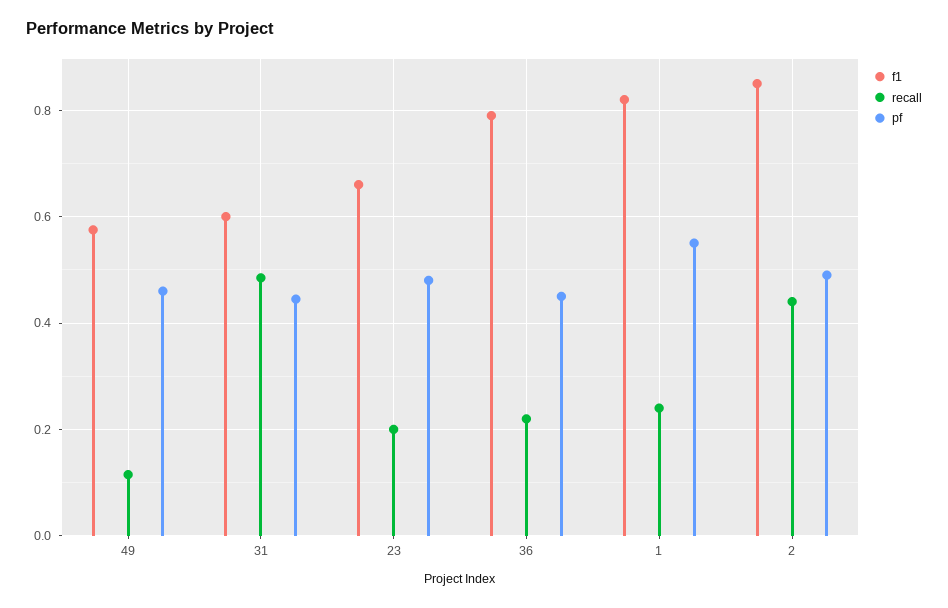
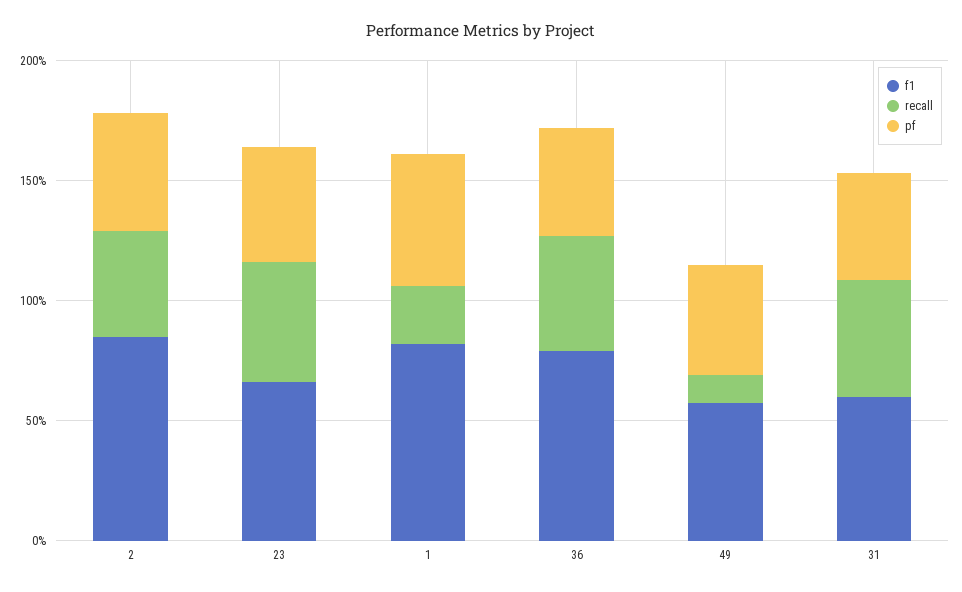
  {
    "f1": {
      "49": 0.58,
      "31": 0.6,
      "23": 0.66,
      "36": 0.8,
      "1": 0.82,
      "2": 0.86
    },
    "recall": {
      "49": 0.12,
      "31": 0.48,
-     "23": 0.2,
+     "23": 0.5,
-     "36": 0.22,
+     "36": 0.5,
      "1": 0.24,
      "2": 0.44
    },
    "pf": {
      "49": 0.46,
      "31": 0.44,
      "23": 0.48,
      "36": 0.46,
      "1": 0.56,
      "2": 0.5
    }
  }

